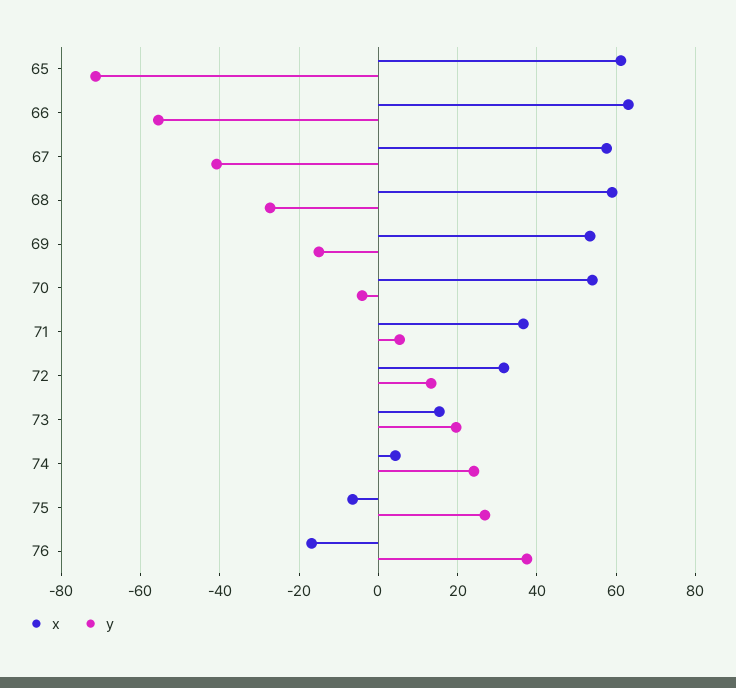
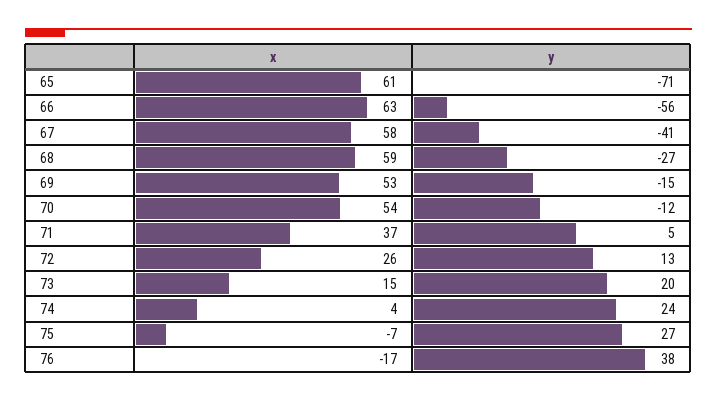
  {
    "x": {
      "65": 61,
      "66": 63,
      "67": 58,
      "68": 59,
      "69": 53,
      "70": 54,
      "71": 37,
-     "72": 32,
+     "72": 26,
      "73": 15,
      "74": 4,
      "75": -7,
      "76": -17
    },
    "y": {
      "65": -71,
      "66": -56,
      "67": -41,
      "68": -27,
      "69": -15,
-     "70": -4,
+     "70": -12,
      "71": 5,
      "72": 13,
      "73": 20,
      "74": 24,
      "75": 27,
      "76": 38
    }
  }

